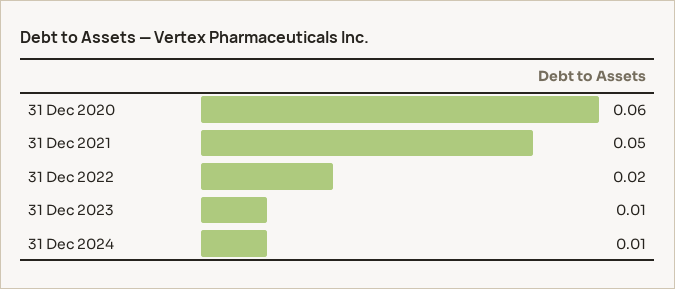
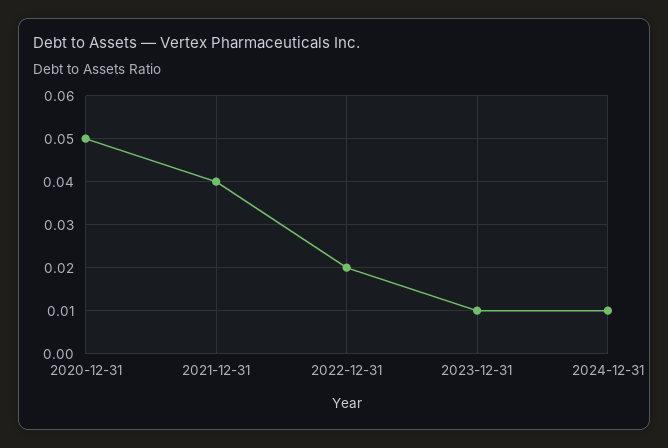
  {
-   "31 Dec 2020": 0.06,
+   "31 Dec 2020": 0.05,
-   "31 Dec 2021": 0.05,
+   "31 Dec 2021": 0.04,
    "31 Dec 2022": 0.02,
    "31 Dec 2023": 0.01,
    "31 Dec 2024": 0.01
  }

